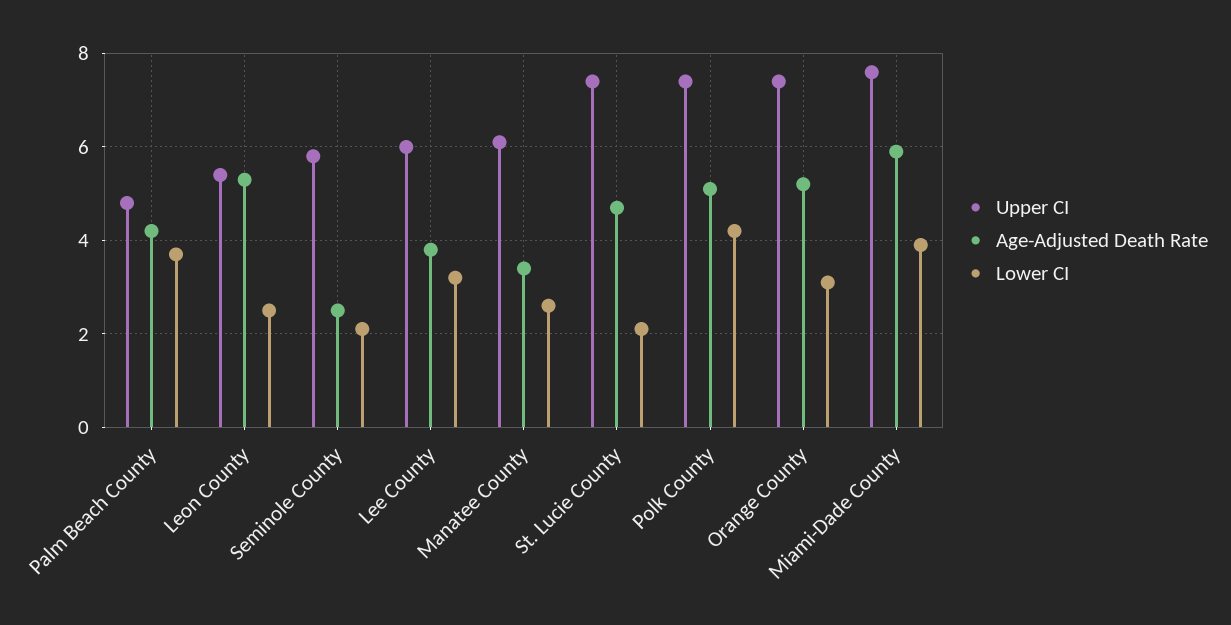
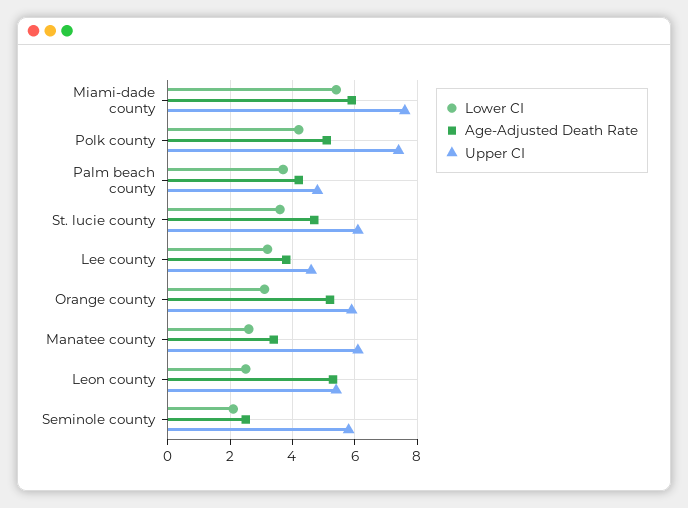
  {
    "Upper CI": {
      "Palm Beach County": 5,
      "Leon County": 5.5,
      "Seminole County": 6,
-     "Lee County": 6,
+     "Lee County": 4.5,
      "Manatee County": 6,
-     "St. Lucie County": 7.5,
+     "St. Lucie County": 6,
      "Polk County": 7.5,
-     "Orange County": 7.5,
+     "Orange County": 6,
      "Miami-Dade County": 7.5
    },
    "Age-Adjusted Death Rate": {
      "Palm Beach County": 4,
      "Leon County": 5.5,
      "Seminole County": 2.5,
      "Lee County": 4,
      "Manatee County": 3.5,
      "St. Lucie County": 4.5,
      "Polk County": 5,
      "Orange County": 5,
      "Miami-Dade County": 6
    },
    "Lower CI": {
      "Palm Beach County": 3.5,
      "Leon County": 2.5,
      "Seminole County": 2,
      "Lee County": 3,
      "Manatee County": 2.5,
-     "St. Lucie County": 2,
+     "St. Lucie County": 3.5,
      "Polk County": 4,
      "Orange County": 3,
-     "Miami-Dade County": 4
+     "Miami-Dade County": 5.5
    }
  }

